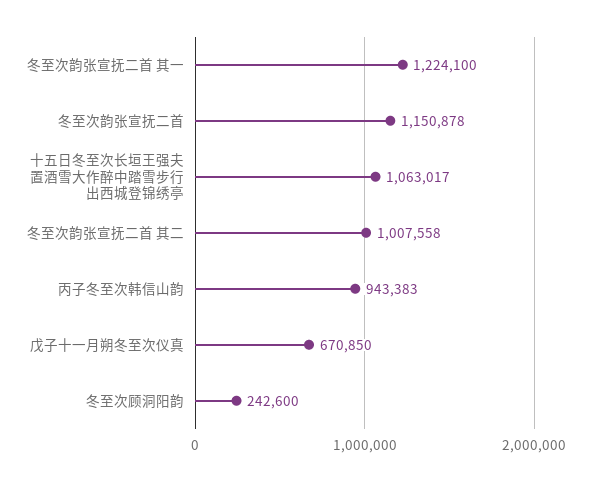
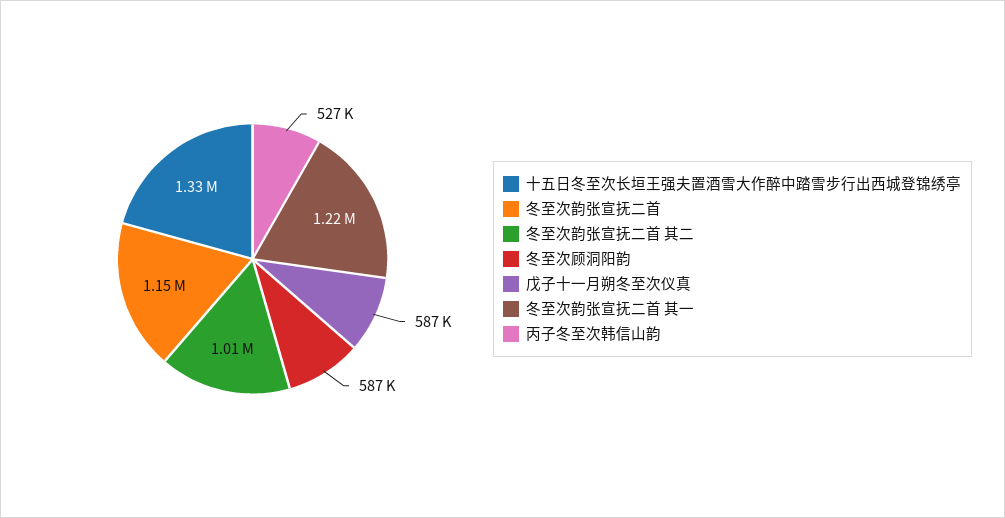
  {
    "冬至次韵张宣抚二首 其一": 1224100,
    "冬至次韵张宣抚二首": 1150878,
-   "十五日冬至次长垣王强夫置酒雪大作醉中踏雪步行出西城登锦绣亭": 1063017,
+   "十五日冬至次长垣王强夫置酒雪大作醉中踏雪步行出西城登锦绣亭": 1330000,
    "冬至次韵张宣抚二首 其二": 1007558,
-   "丙子冬至次韩信山韵": 943383,
+   "丙子冬至次韩信山韵": 527000,
-   "戊子十一月朔冬至次仪真": 670850,
+   "戊子十一月朔冬至次仪真": 587000,
-   "冬至次顾洞阳韵": 242600
+   "冬至次顾洞阳韵": 587000
  }

